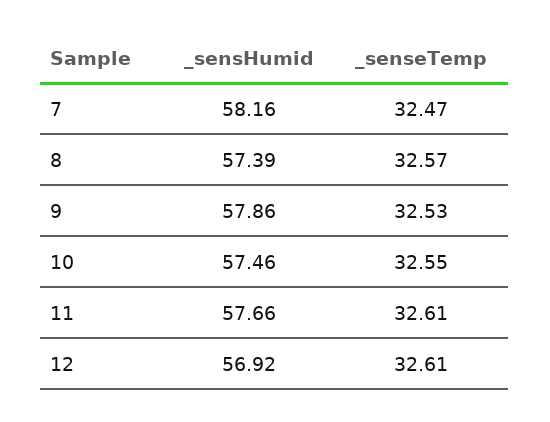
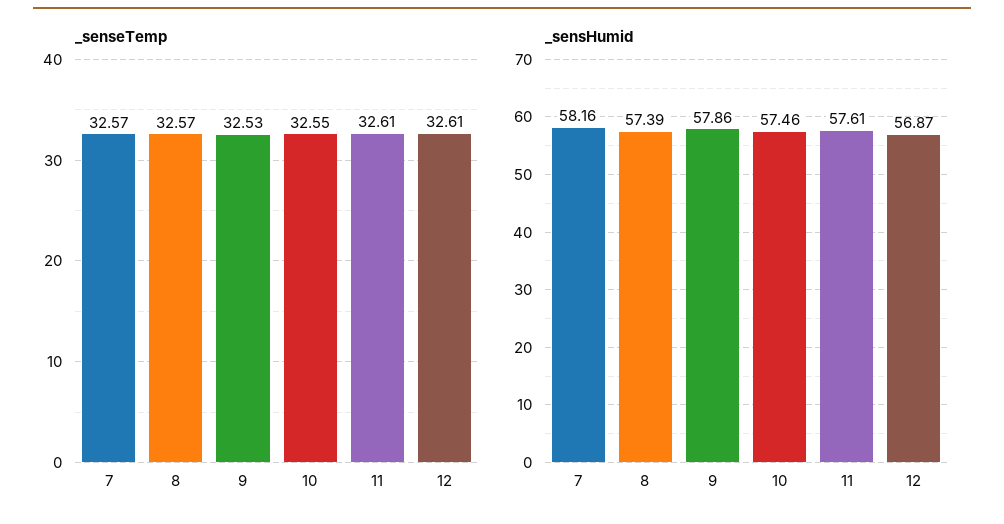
  {
    "_sensHumid": {
      "7": 58.16,
      "8": 57.39,
      "9": 57.86,
      "10": 57.46,
-     "11": 57.66,
+     "11": 57.61,
-     "12": 56.92
+     "12": 56.87
    },
    "_senseTemp": {
-     "7": 32.47,
+     "7": 32.57,
      "8": 32.57,
      "9": 32.53,
      "10": 32.55,
      "11": 32.61,
      "12": 32.61
    }
  }

